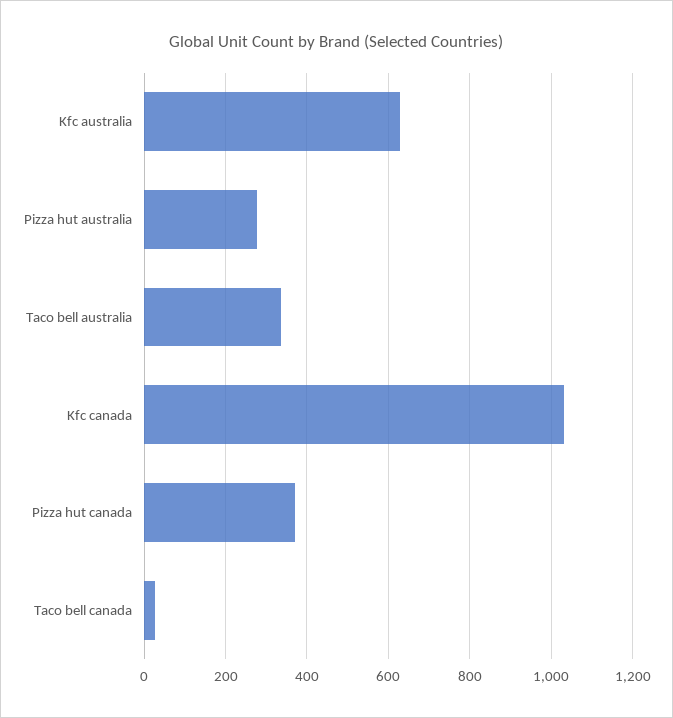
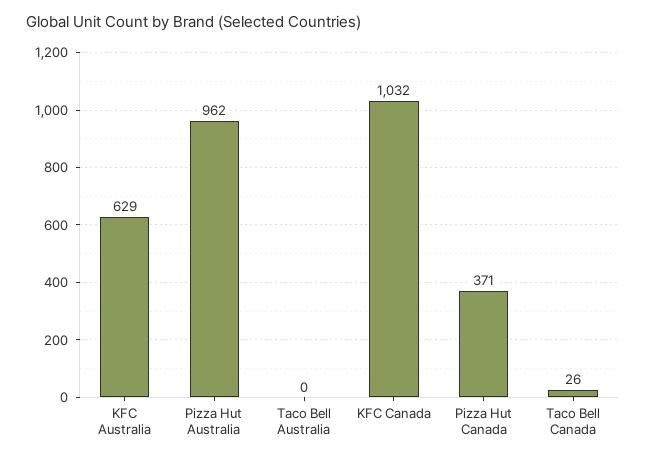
  {
    "Kfc australia": 629,
-   "Pizza hut australia": 280,
+   "Pizza hut australia": 962,
-   "Taco bell australia": 340,
+   "Taco bell australia": 0,
    "Kfc canada": 1032,
    "Pizza hut canada": 371,
    "Taco bell canada": 26
  }

